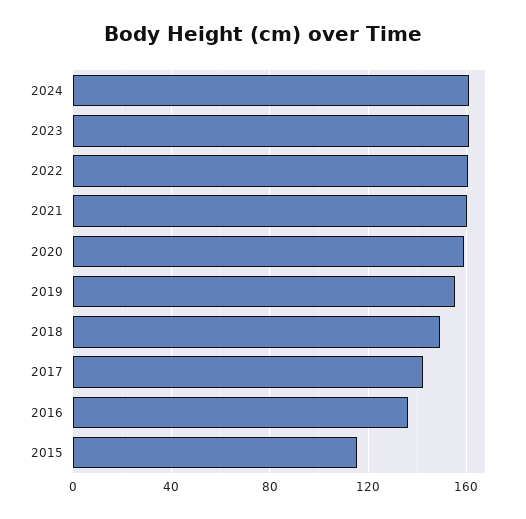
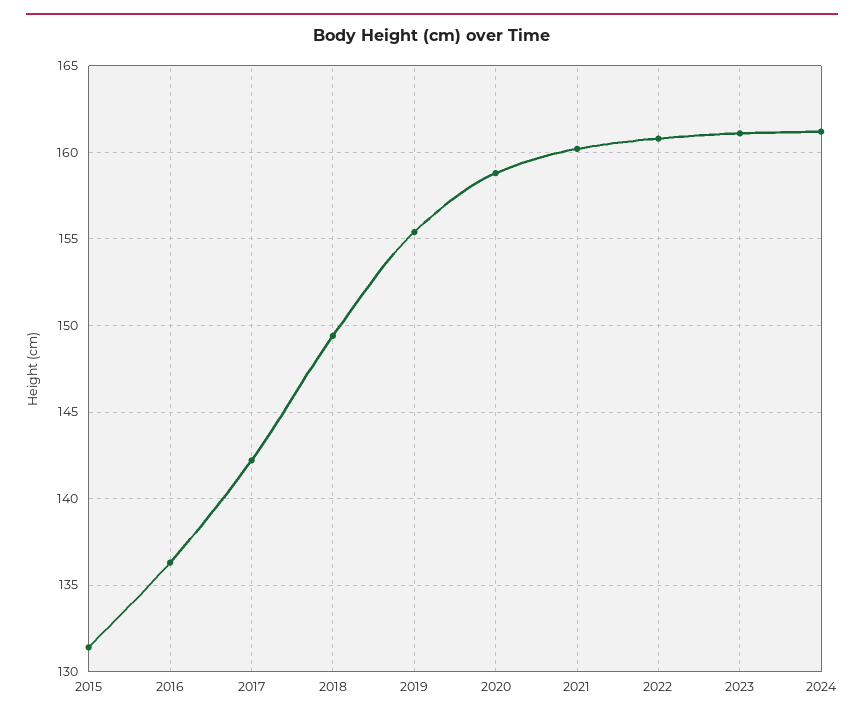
  {
    "2024": 161,
    "2023": 161,
    "2022": 161,
    "2021": 160,
    "2020": 159,
    "2019": 155.5,
    "2018": 149.5,
    "2017": 142,
    "2016": 136.5,
-   "2015": 115
+   "2015": 131.5
  }

